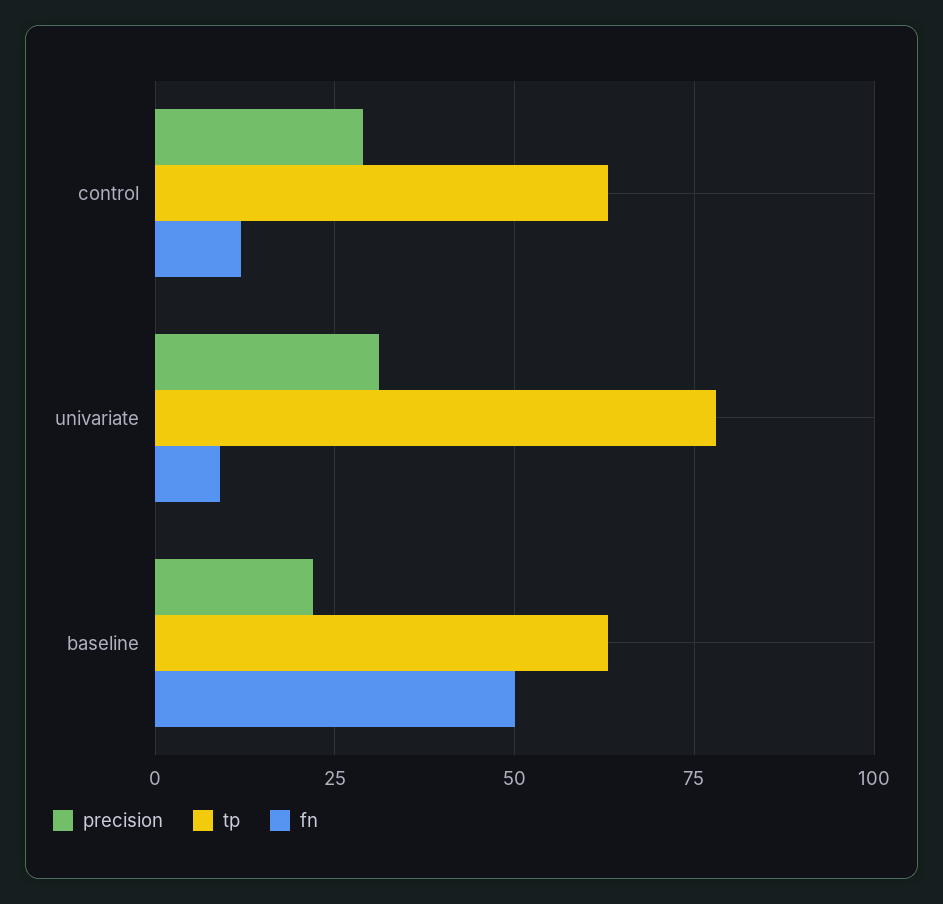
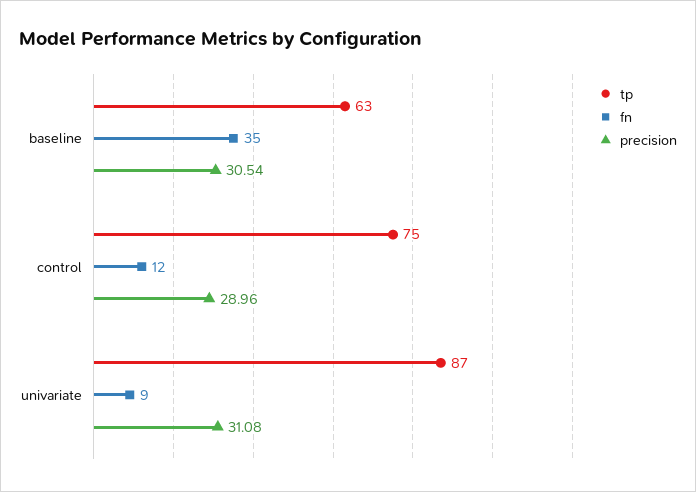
  {
    "precision": {
      "control": 28.96,
      "univariate": 31.08,
-     "baseline": 22.5
+     "baseline": 30.54
    },
    "tp": {
-     "control": 62.5,
+     "control": 75,
-     "univariate": 77.5,
+     "univariate": 87,
      "baseline": 63
    },
    "fn": {
      "control": 12,
      "univariate": 9,
-     "baseline": 50
+     "baseline": 35
    }
  }

